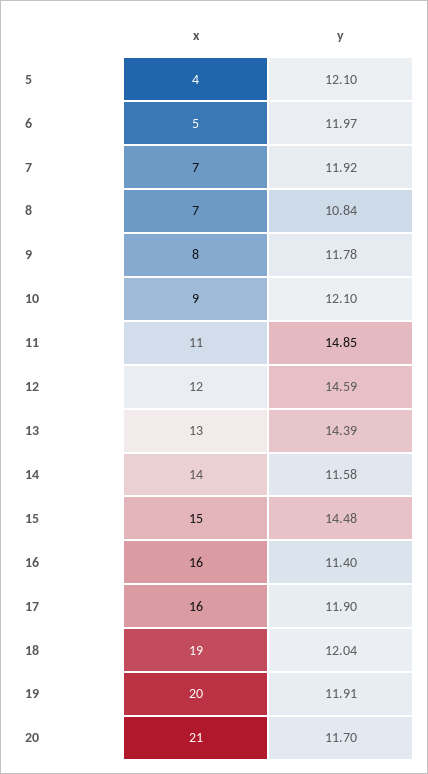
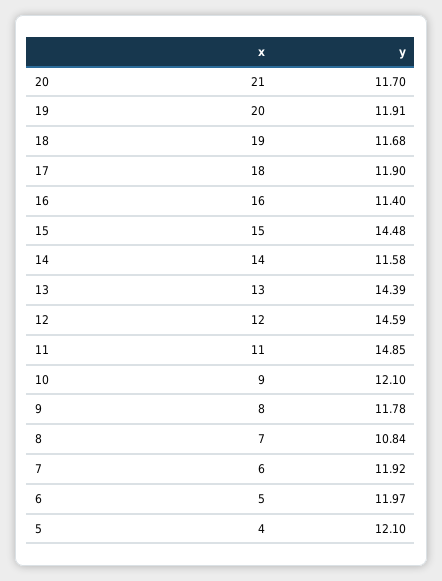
  {
    "x": {
      "5": 4,
      "6": 5,
-     "7": 7,
+     "7": 6,
      "8": 7,
      "9": 8,
      "10": 9,
      "11": 11,
      "12": 12,
      "13": 13,
      "14": 14,
      "15": 15,
      "16": 16,
-     "17": 16,
+     "17": 18,
      "18": 19,
      "19": 20,
      "20": 21
    },
    "y": {
      "5": 12.1,
      "6": 11.97,
      "7": 11.92,
      "8": 10.84,
      "9": 11.78,
      "10": 12.1,
      "11": 14.85,
      "12": 14.59,
      "13": 14.39,
      "14": 11.58,
      "15": 14.48,
      "16": 11.4,
      "17": 11.9,
-     "18": 12.04,
+     "18": 11.68,
      "19": 11.91,
      "20": 11.7
    }
  }

